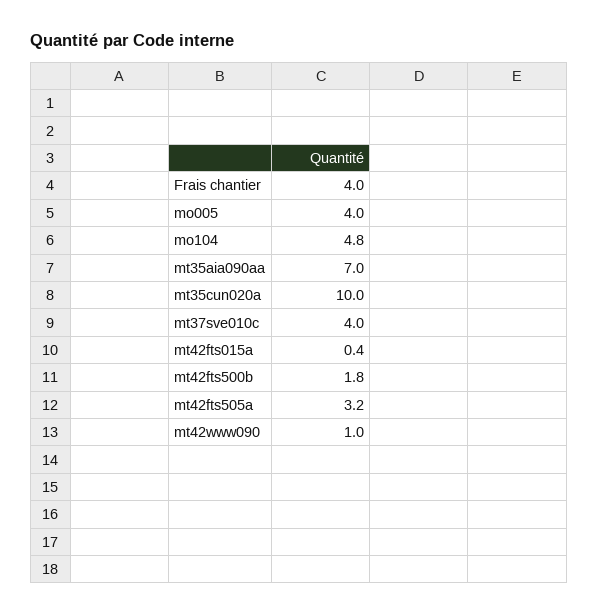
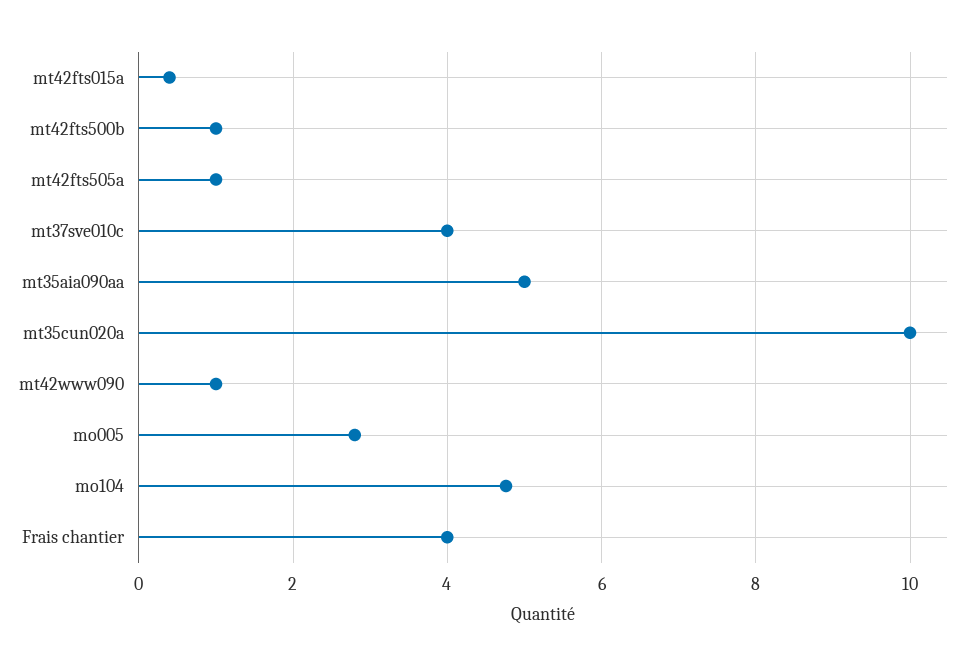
  {
    "Frais chantier": 4,
-   "mo005": 4,
+   "mo005": 2.8,
    "mo104": 4.8,
-   "mt35aia090aa": 7,
+   "mt35aia090aa": 5,
    "mt35cun020a": 10,
    "mt37sve010c": 4,
    "mt42fts015a": 0.4,
-   "mt42fts500b": 1.8,
+   "mt42fts500b": 1,
-   "mt42fts505a": 3.2,
+   "mt42fts505a": 1,
    "mt42www090": 1
  }

